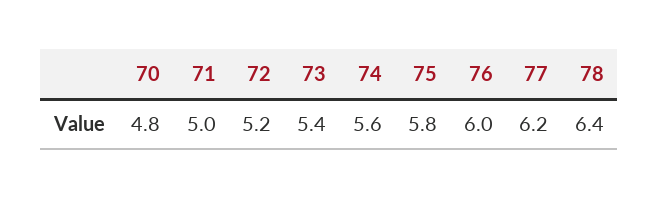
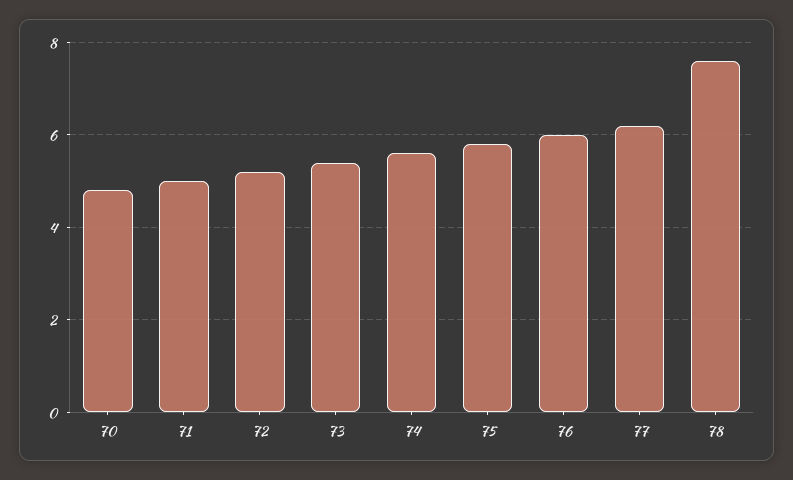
  {
    "70": 4.8,
    "71": 5,
    "72": 5.2,
    "73": 5.4,
    "74": 5.6,
    "75": 5.8,
    "76": 6,
    "77": 6.2,
-   "78": 6.4
+   "78": 7.5
  }

